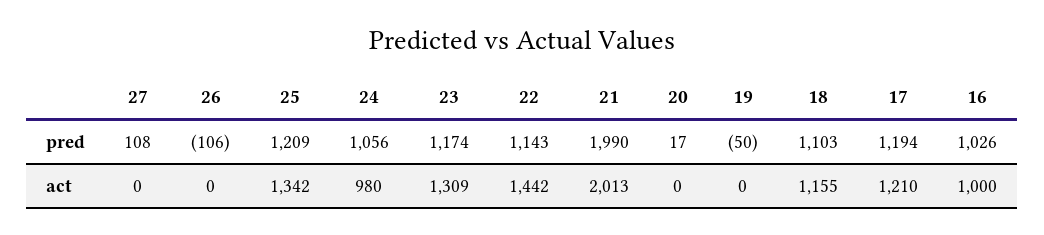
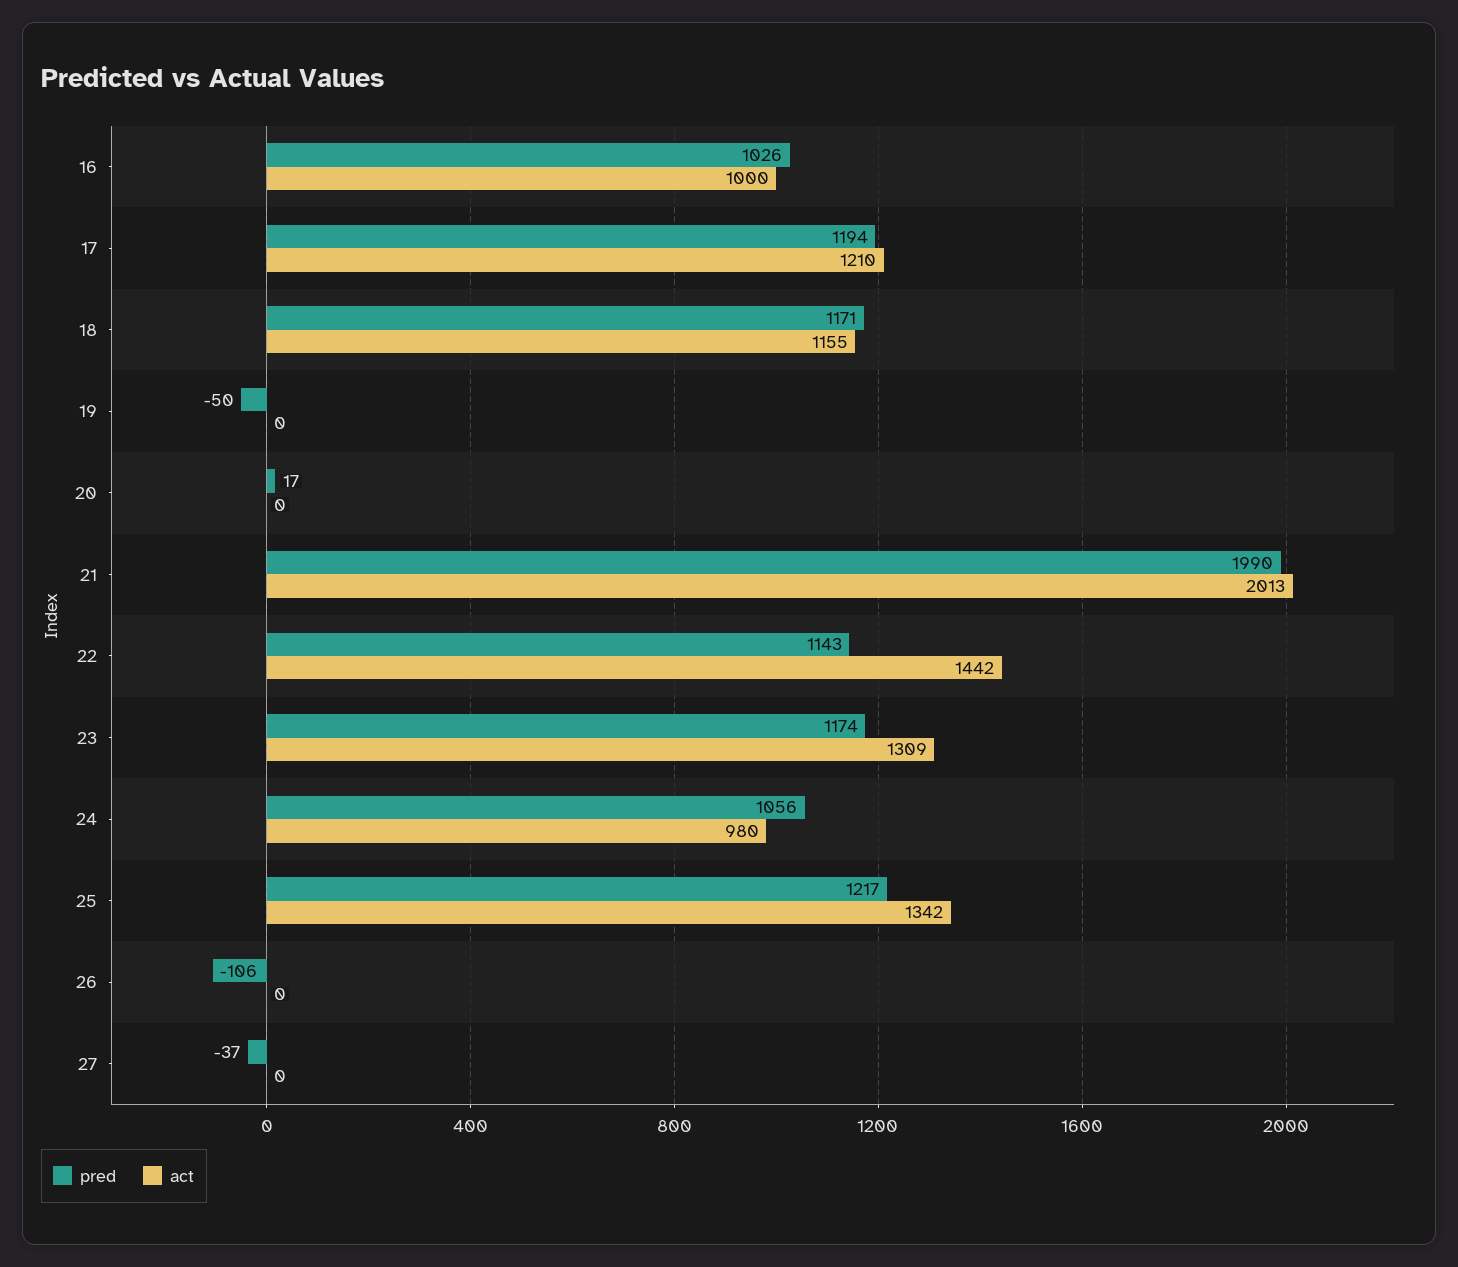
  {
    "pred": {
-     "27": 108,
+     "27": -37,
      "26": -106,
-     "25": 1209,
+     "25": 1217,
      "24": 1056,
      "23": 1174,
      "22": 1143,
      "21": 1990,
      "20": 17,
      "19": -50,
-     "18": 1103,
+     "18": 1171,
      "17": 1194,
      "16": 1026
    },
    "act": {
      "27": 0,
      "26": 0,
      "25": 1342,
      "24": 980,
      "23": 1309,
      "22": 1442,
      "21": 2013,
      "20": 0,
      "19": 0,
      "18": 1155,
      "17": 1210,
      "16": 1000
    }
  }

